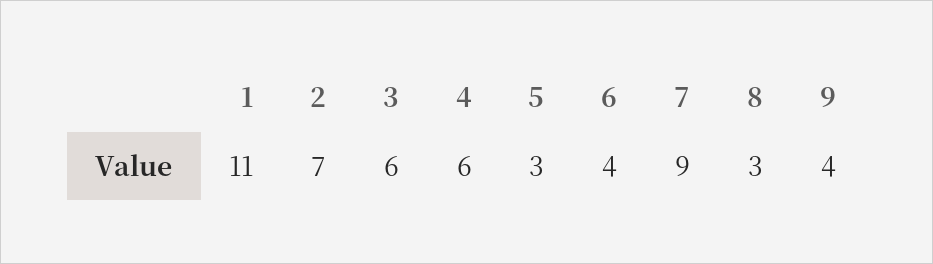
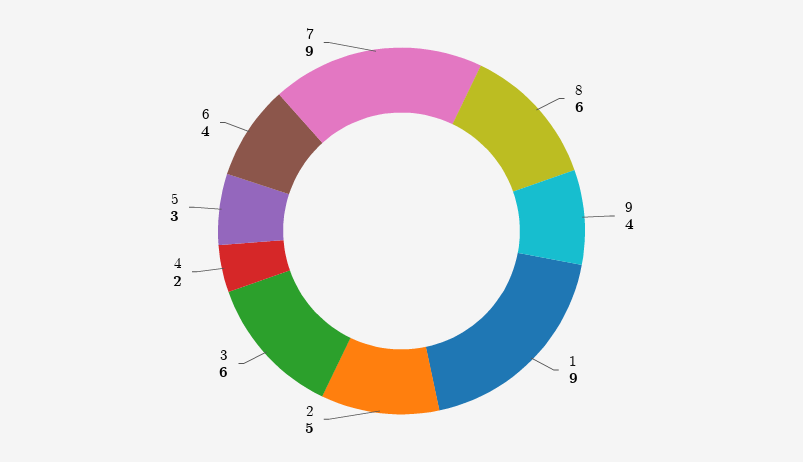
  {
-   "1": 11,
+   "1": 9,
-   "2": 7,
+   "2": 5,
    "3": 6,
-   "4": 6,
+   "4": 2,
    "5": 3,
    "6": 4,
    "7": 9,
-   "8": 3,
+   "8": 6,
    "9": 4
  }

